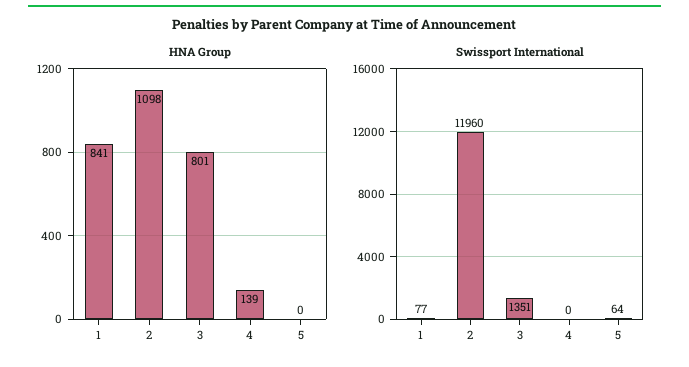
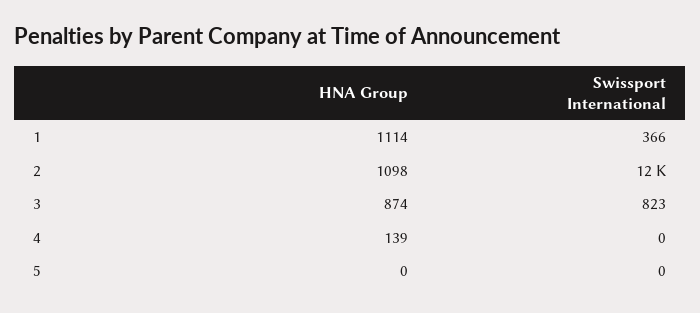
  {
    "HNA Group": {
-     "1": 841,
+     "1": 1114,
      "2": 1098,
-     "3": 801,
+     "3": 874,
      "4": 139,
      "5": 0
    },
    "Swissport International": {
-     "1": 77,
+     "1": 366,
      "2": 11960,
-     "3": 1351,
+     "3": 823,
      "4": 0,
-     "5": 64
+     "5": 0
    }
  }

